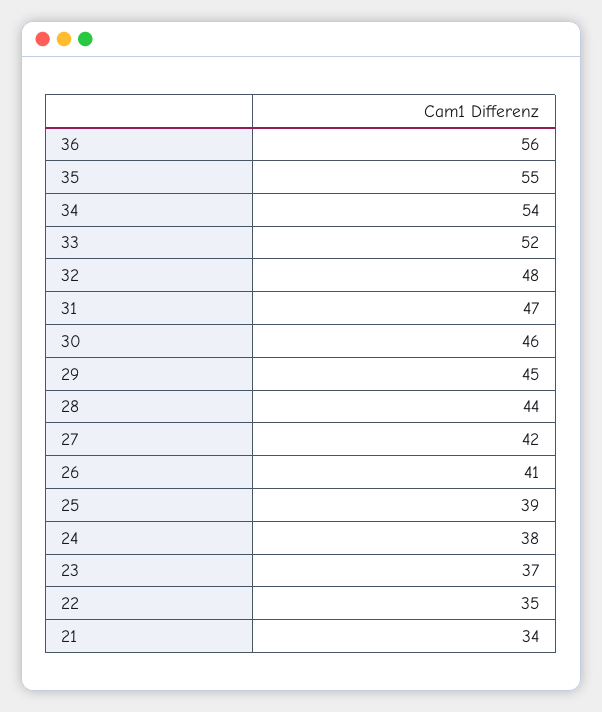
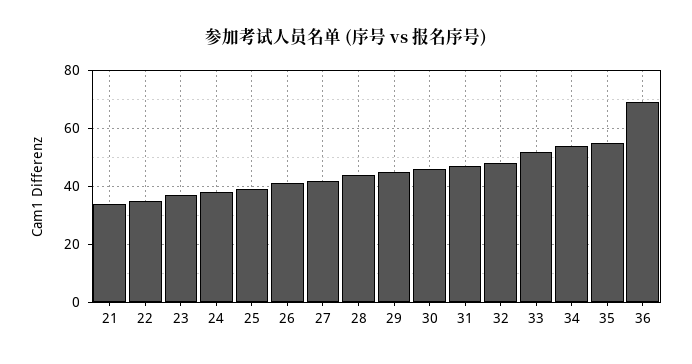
  {
-   "36": 56,
+   "36": 70,
    "35": 55,
    "34": 54,
    "33": 52,
    "32": 48,
    "31": 47,
    "30": 46,
    "29": 45,
    "28": 44,
    "27": 42,
    "26": 41,
    "25": 39,
    "24": 38,
    "23": 37,
    "22": 35,
    "21": 34
  }

